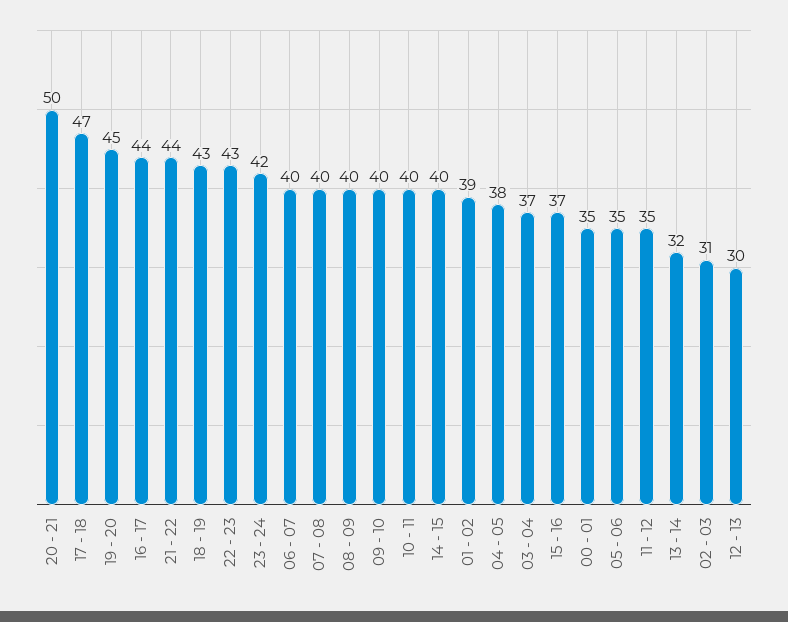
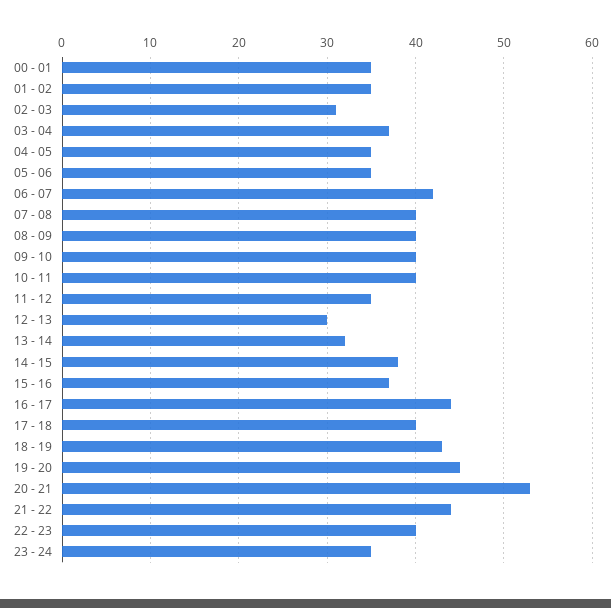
  {
-   "20 - 21": 50,
+   "20 - 21": 53,
-   "17 - 18": 47,
+   "17 - 18": 40,
    "19 - 20": 45,
    "16 - 17": 44,
    "21 - 22": 44,
    "18 - 19": 43,
-   "22 - 23": 43,
+   "22 - 23": 40,
-   "23 - 24": 42,
+   "23 - 24": 35,
-   "06 - 07": 40,
+   "06 - 07": 42,
    "07 - 08": 40,
    "08 - 09": 40,
    "09 - 10": 40,
    "10 - 11": 40,
-   "14 - 15": 40,
+   "14 - 15": 38,
-   "01 - 02": 39,
+   "01 - 02": 35,
-   "04 - 05": 38,
+   "04 - 05": 35,
    "03 - 04": 37,
    "15 - 16": 37,
    "00 - 01": 35,
    "05 - 06": 35,
    "11 - 12": 35,
    "13 - 14": 32,
    "02 - 03": 31,
    "12 - 13": 30
  }

